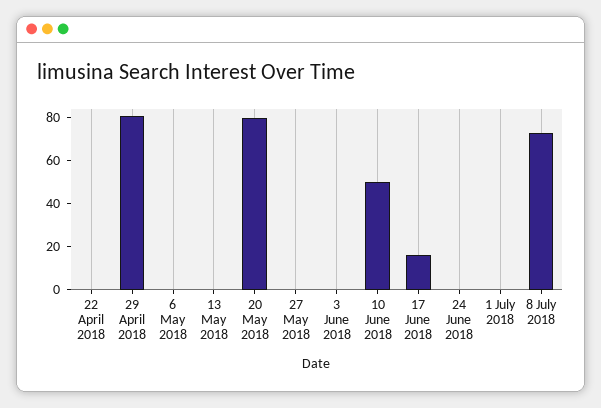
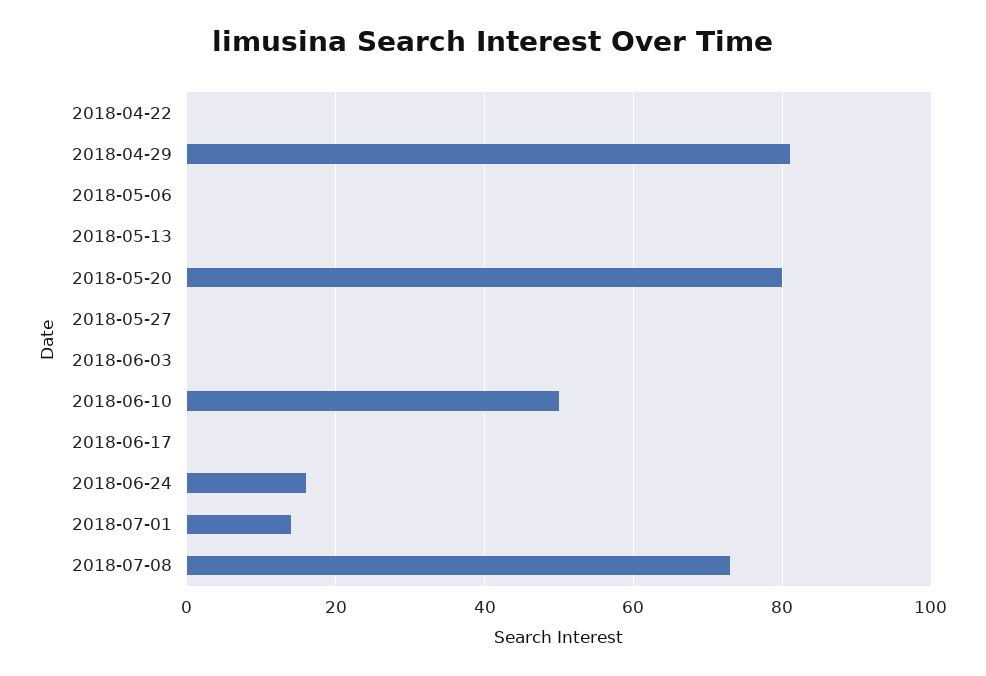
  {
    "22 April 2018": 0,
    "29 April 2018": 80,
    "6 May 2018": 0,
    "13 May 2018": 0,
    "20 May 2018": 80,
    "27 May 2018": 0,
    "3 June 2018": 0,
    "10 June 2018": 50,
-   "17 June 2018": 15,
+   "17 June 2018": 0,
-   "24 June 2018": 0,
+   "24 June 2018": 15,
-   "1 July 2018": 0,
+   "1 July 2018": 15,
    "8 July 2018": 75
  }

